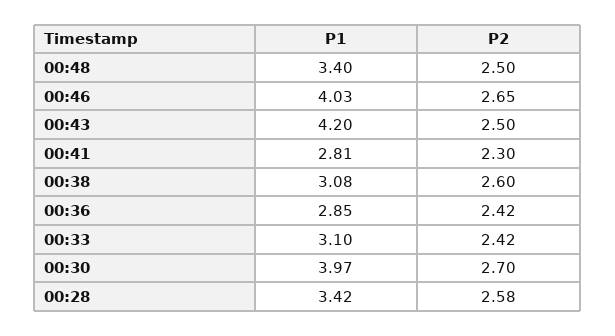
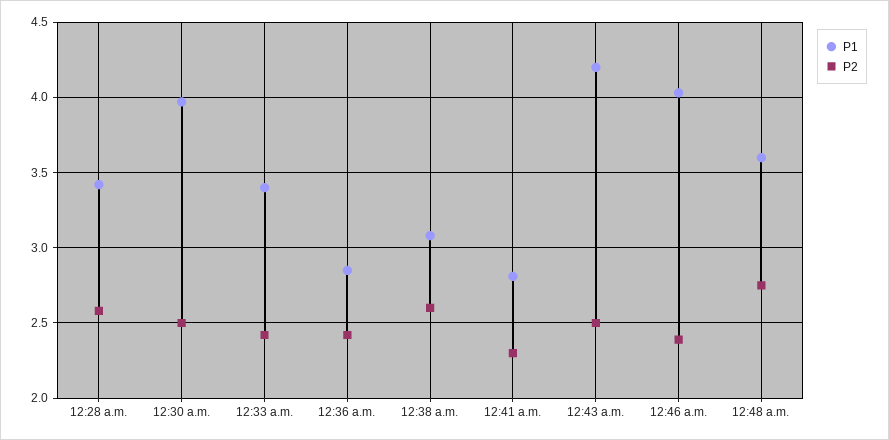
  {
    "P1": {
-     "00:48": 3.4,
+     "00:48": 3.6,
      "00:46": 4.03,
      "00:43": 4.2,
      "00:41": 2.81,
      "00:38": 3.08,
      "00:36": 2.85,
-     "00:33": 3.1,
+     "00:33": 3.4,
      "00:30": 3.97,
      "00:28": 3.42
    },
    "P2": {
-     "00:48": 2.5,
+     "00:48": 2.75,
-     "00:46": 2.65,
+     "00:46": 2.4,
      "00:43": 2.5,
      "00:41": 2.3,
      "00:38": 2.6,
      "00:36": 2.42,
      "00:33": 2.42,
-     "00:30": 2.7,
+     "00:30": 2.5,
      "00:28": 2.58
    }
  }

